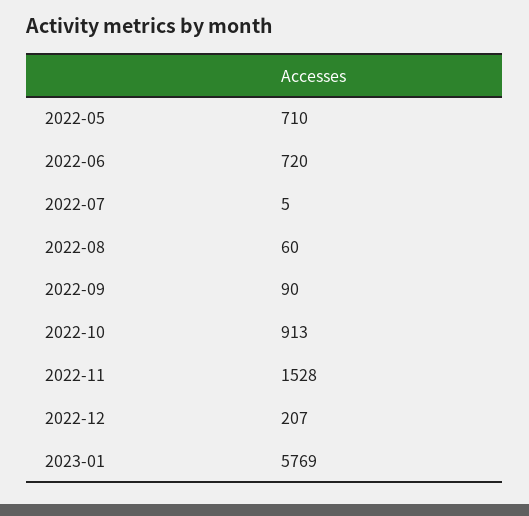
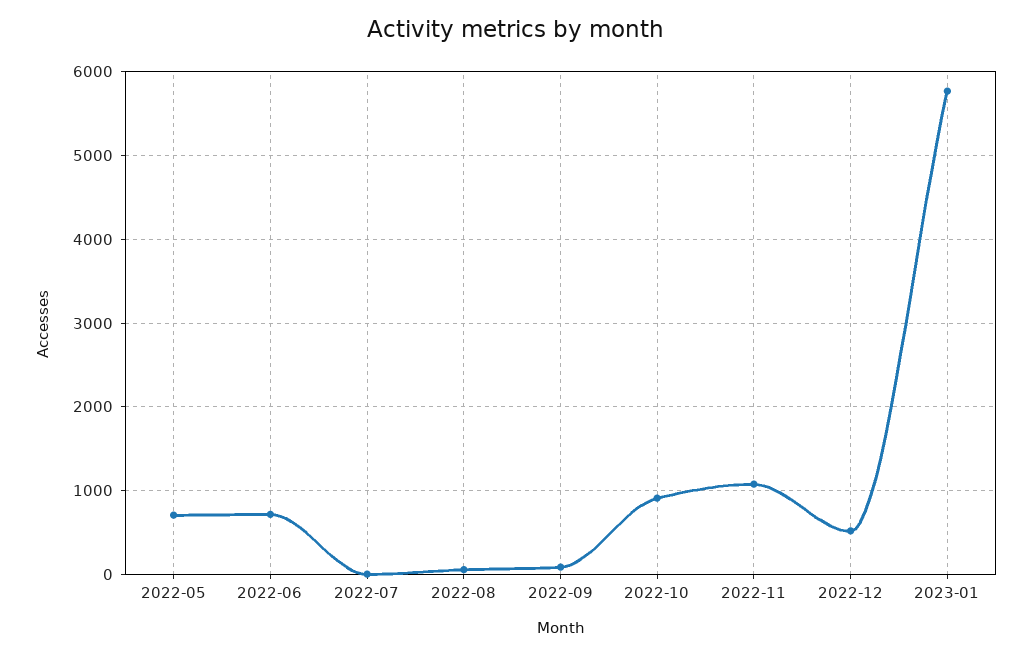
  {
    "2022-05": 710,
    "2022-06": 720,
    "2022-07": 5,
    "2022-08": 60,
    "2022-09": 90,
    "2022-10": 913,
-   "2022-11": 1528,
+   "2022-11": 1100,
-   "2022-12": 207,
+   "2022-12": 500,
    "2023-01": 5769
  }

